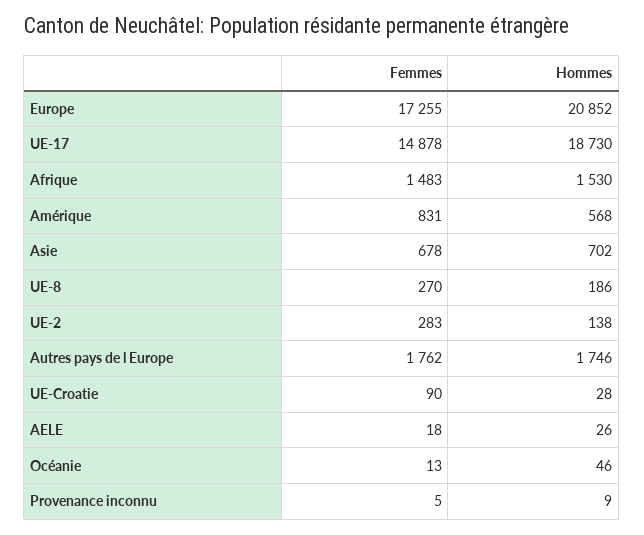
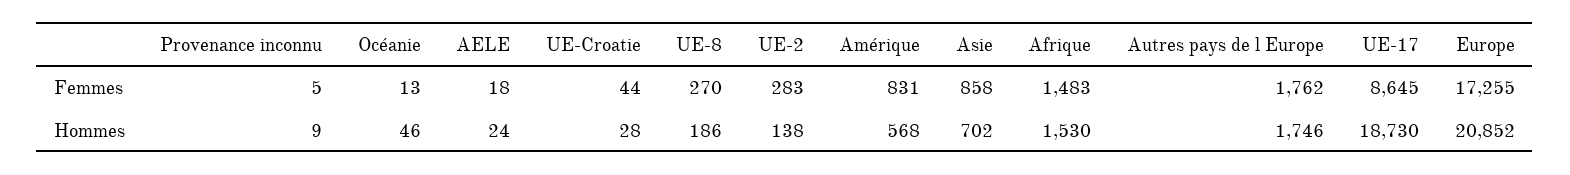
  {
    "Femmes": {
      "Europe": 17255,
-     "UE-17": 14878,
+     "UE-17": 8645,
      "Afrique": 1483,
      "Amérique": 831,
-     "Asie": 678,
+     "Asie": 858,
      "UE-8": 270,
      "UE-2": 283,
      "Autres pays de l Europe": 1762,
-     "UE-Croatie": 90,
+     "UE-Croatie": 44,
      "AELE": 18,
      "Océanie": 13,
      "Provenance inconnu": 5
    },
    "Hommes": {
      "Europe": 20852,
      "UE-17": 18730,
      "Afrique": 1530,
      "Amérique": 568,
      "Asie": 702,
      "UE-8": 186,
      "UE-2": 138,
      "Autres pays de l Europe": 1746,
      "UE-Croatie": 28,
-     "AELE": 26,
+     "AELE": 24,
      "Océanie": 46,
      "Provenance inconnu": 9
    }
  }

